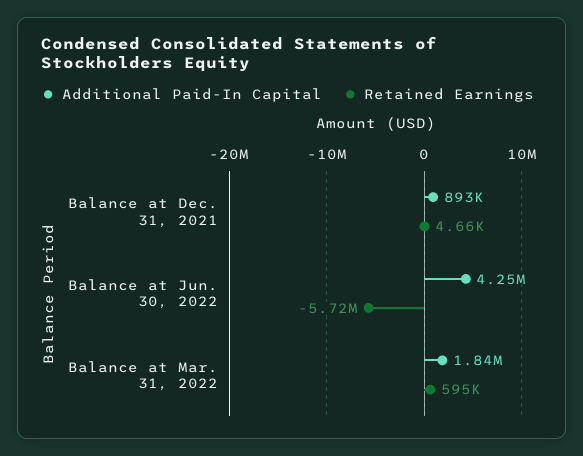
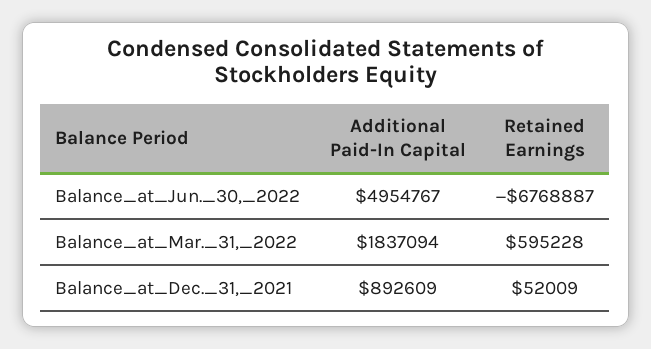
  {
    "Additional Paid-In Capital": {
      "Balance at Dec. 31, 2021": 892609,
-     "Balance at Jun. 30, 2022": 4250000,
+     "Balance at Jun. 30, 2022": 4954767,
      "Balance at Mar. 31, 2022": 1837094
    },
    "Retained Earnings": {
-     "Balance at Dec. 31, 2021": 4660,
+     "Balance at Dec. 31, 2021": 52009,
-     "Balance at Jun. 30, 2022": -5720000,
+     "Balance at Jun. 30, 2022": -6768887,
      "Balance at Mar. 31, 2022": 595228
    }
  }

